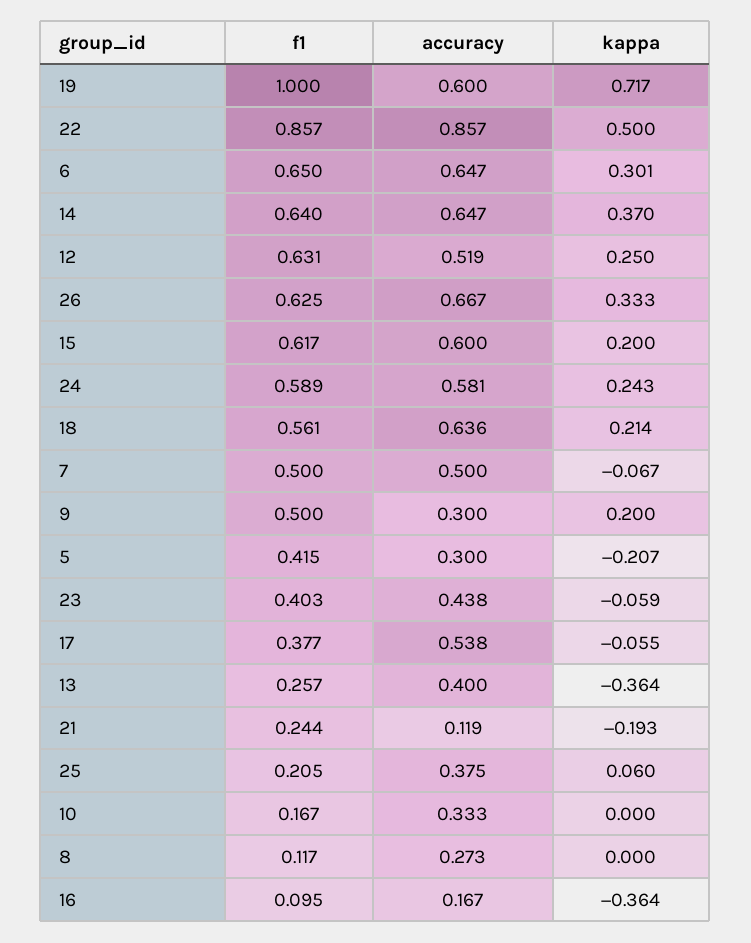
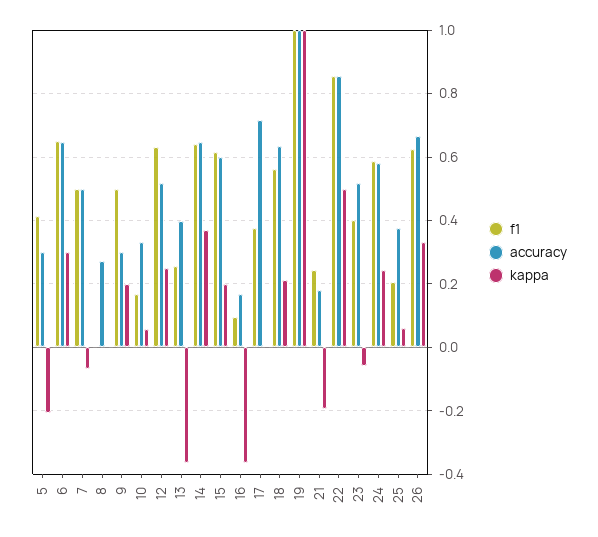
  {
    "f1": {
      "19": 1,
      "22": 0.857,
      "6": 0.65,
      "14": 0.64,
      "12": 0.631,
      "26": 0.625,
      "15": 0.617,
      "24": 0.589,
      "18": 0.561,
      "7": 0.5,
      "9": 0.5,
      "5": 0.415,
      "23": 0.403,
      "17": 0.377,
      "13": 0.257,
      "21": 0.244,
      "25": 0.205,
      "10": 0.167,
-     "8": 0.117,
+     "8": 0,
      "16": 0.095
    },
    "accuracy": {
-     "19": 0.6,
+     "19": 1,
      "22": 0.857,
      "6": 0.647,
      "14": 0.647,
      "12": 0.519,
      "26": 0.667,
      "15": 0.6,
      "24": 0.581,
      "18": 0.636,
      "7": 0.5,
      "9": 0.3,
      "5": 0.3,
-     "23": 0.438,
+     "23": 0.52,
-     "17": 0.538,
+     "17": 0.72,
      "13": 0.4,
-     "21": 0.119,
+     "21": 0.18,
      "25": 0.375,
      "10": 0.333,
      "8": 0.273,
      "16": 0.167
    },
    "kappa": {
-     "19": 0.717,
+     "19": 1,
      "22": 0.5,
      "6": 0.301,
      "14": 0.37,
      "12": 0.25,
      "26": 0.333,
      "15": 0.2,
      "24": 0.243,
      "18": 0.214,
      "7": -0.067,
      "9": 0.2,
      "5": -0.207,
      "23": -0.059,
-     "17": -0.055,
+     "17": 0,
      "13": -0.364,
      "21": -0.193,
      "25": 0.06,
-     "10": 0,
+     "10": 0.06,
      "8": 0,
      "16": -0.364
    }
  }

